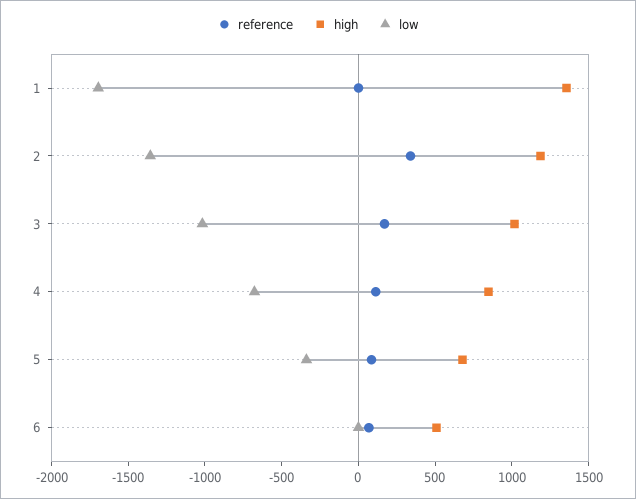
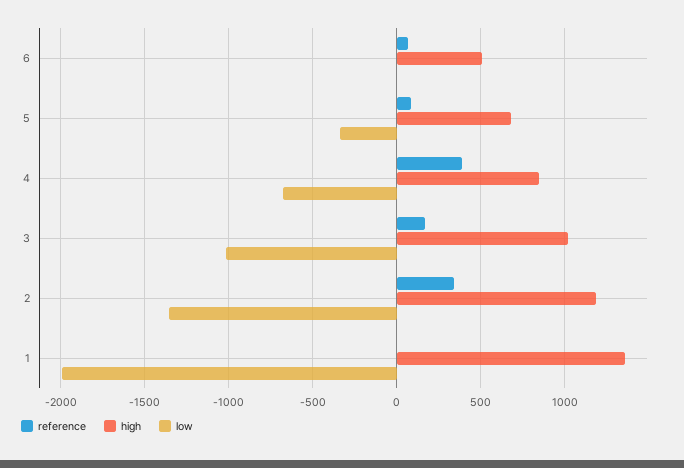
  {
    "reference": {
      "1": 0,
      "2": 350,
      "3": 150,
-     "4": 100,
+     "4": 400,
      "5": 100,
      "6": 50
    },
    "high": {
      "1": 1350,
      "2": 1200,
      "3": 1000,
      "4": 850,
      "5": 700,
      "6": 500
    },
    "low": {
-     "1": -1700,
+     "1": -2000,
      "2": -1350,
      "3": -1000,
      "4": -700,
      "5": -350,
      "6": 0
    }
  }

